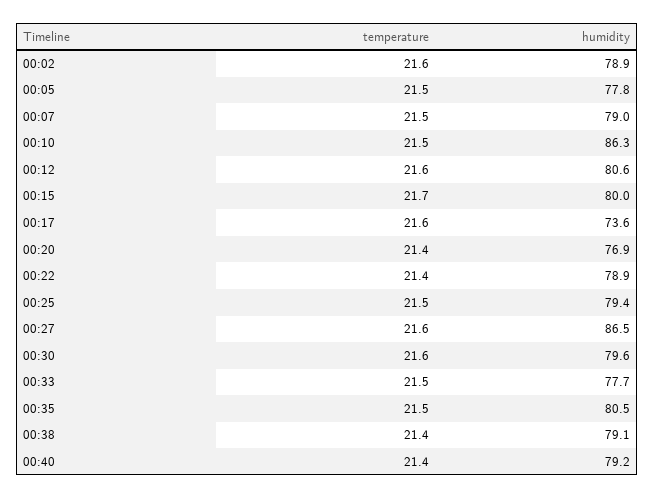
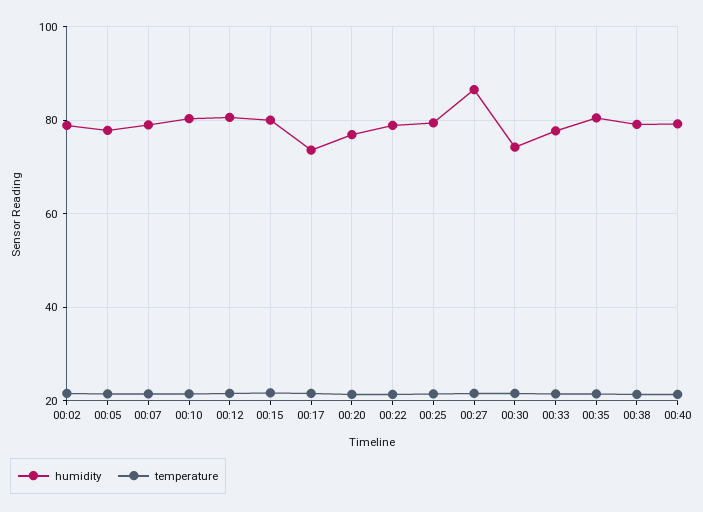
  {
    "temperature": {
      "00:02": 21.6,
      "00:05": 21.5,
      "00:07": 21.5,
      "00:10": 21.5,
      "00:12": 21.6,
      "00:15": 21.7,
      "00:17": 21.6,
      "00:20": 21.4,
      "00:22": 21.4,
      "00:25": 21.5,
      "00:27": 21.6,
      "00:30": 21.6,
      "00:33": 21.5,
      "00:35": 21.5,
      "00:38": 21.4,
      "00:40": 21.4
    },
    "humidity": {
      "00:02": 78.9,
      "00:05": 77.8,
      "00:07": 79,
-     "00:10": 86.3,
+     "00:10": 80,
      "00:12": 80.6,
      "00:15": 80,
      "00:17": 73.6,
      "00:20": 76.9,
      "00:22": 78.9,
      "00:25": 79.4,
      "00:27": 86.5,
-     "00:30": 79.6,
+     "00:30": 74,
      "00:33": 77.7,
      "00:35": 80.5,
      "00:38": 79.1,
      "00:40": 79.2
    }
  }

